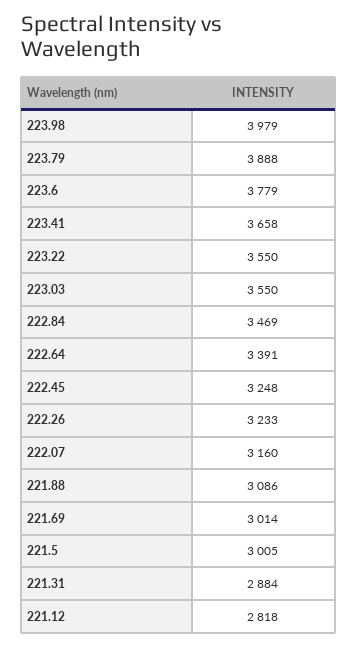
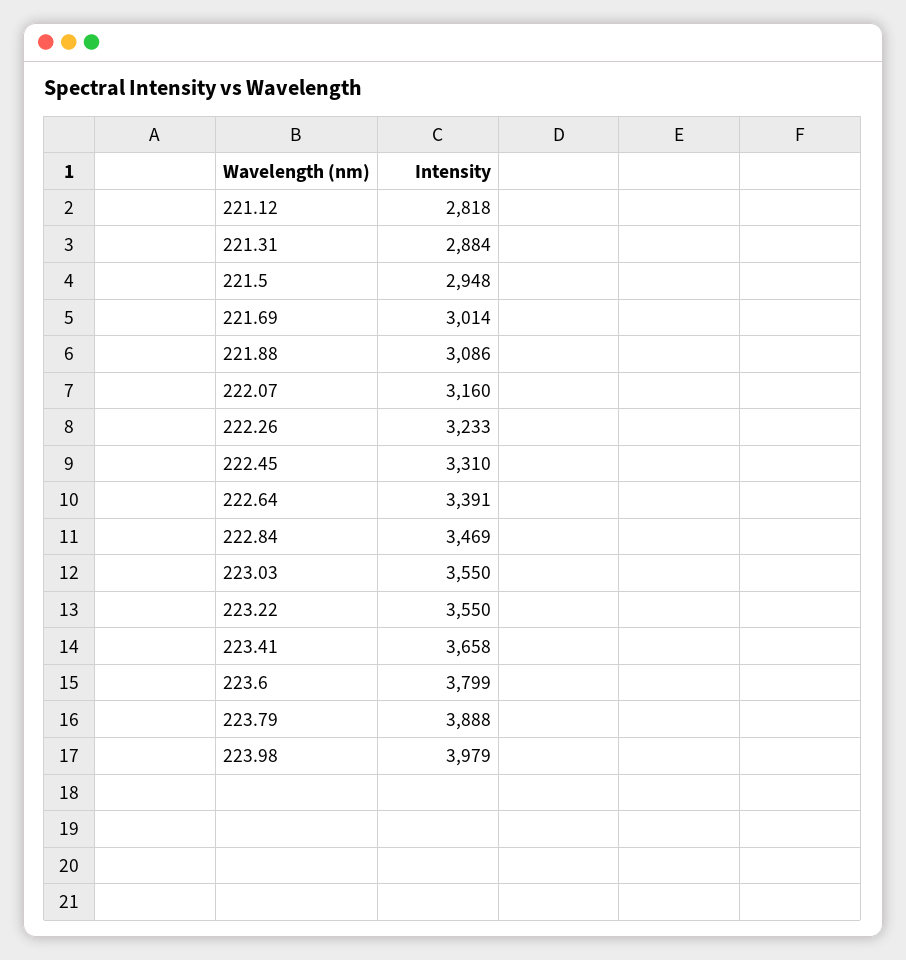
  {
    "223.98": 3979,
    "223.79": 3888,
-   "223.6": 3779,
+   "223.6": 3799,
    "223.41": 3658,
    "223.22": 3550,
    "223.03": 3550,
    "222.84": 3469,
    "222.64": 3391,
-   "222.45": 3248,
+   "222.45": 3310,
    "222.26": 3233,
    "222.07": 3160,
    "221.88": 3086,
    "221.69": 3014,
-   "221.5": 3005,
+   "221.5": 2948,
    "221.31": 2884,
    "221.12": 2818
  }

